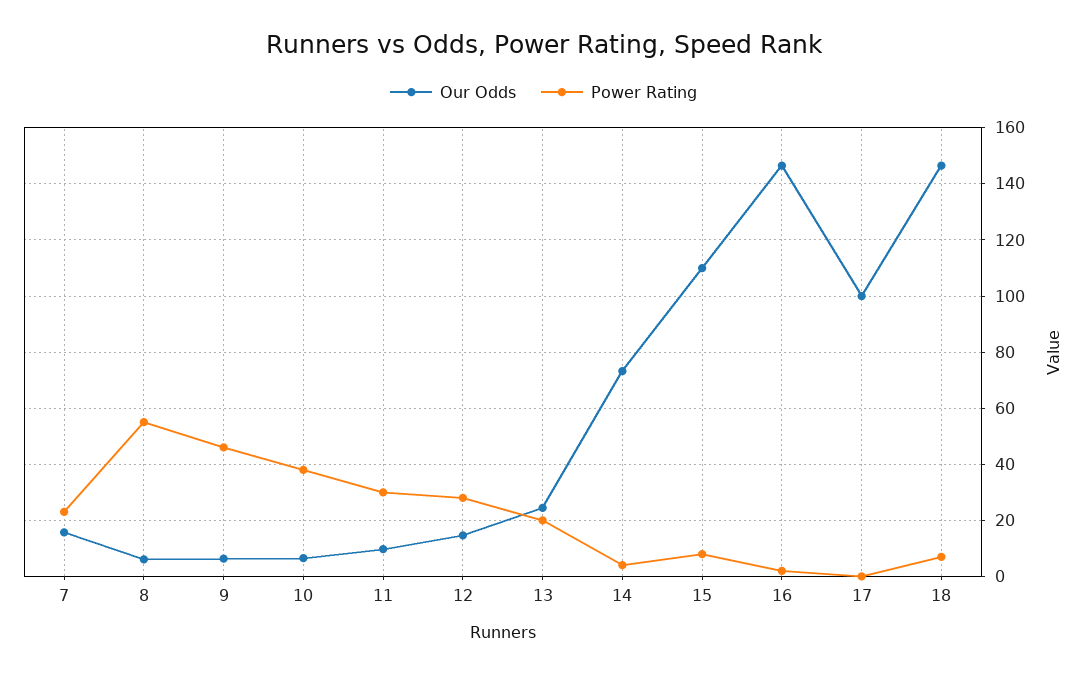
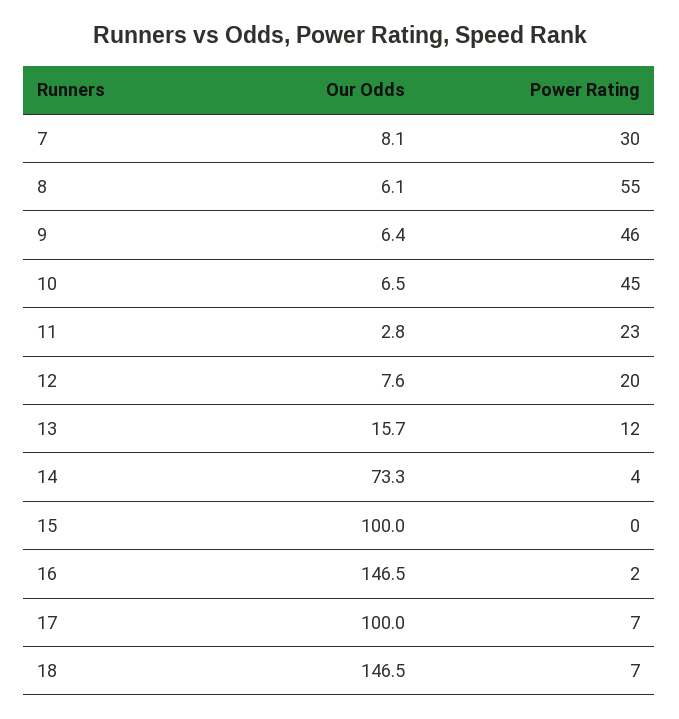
  {
    "Our Odds": {
-     "7": 15,
+     "7": 8.1,
      "8": 6.1,
      "9": 6.4,
      "10": 6.5,
-     "11": 10,
+     "11": 2.8,
-     "12": 15,
+     "12": 7.6,
-     "13": 25,
+     "13": 15.7,
      "14": 73.3,
-     "15": 110,
+     "15": 100,
      "16": 146.5,
      "17": 100,
      "18": 146.5
    },
    "Power Rating": {
-     "7": 22.5,
+     "7": 30,
      "8": 55,
      "9": 46,
-     "10": 37.5,
+     "10": 45,
-     "11": 30,
+     "11": 23,
-     "12": 27.5,
+     "12": 20,
-     "13": 20,
+     "13": 12,
      "14": 4,
-     "15": 7.5,
+     "15": 0,
      "16": 2,
-     "17": 0,
+     "17": 7,
      "18": 7
    }
  }

